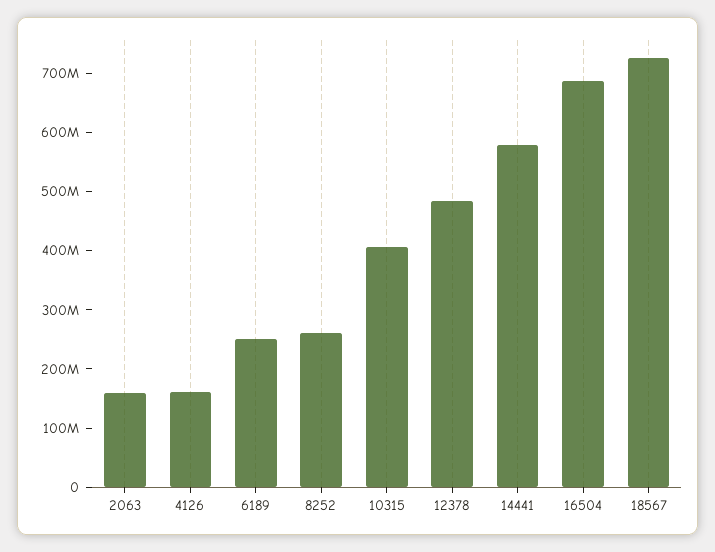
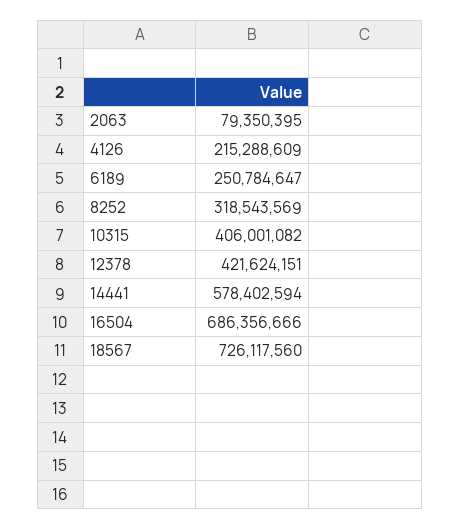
  {
-   "2063": 160000000,
+   "2063": 79350395,
-   "4126": 160000000,
+   "4126": 215288609,
    "6189": 250784647,
-   "8252": 260000000,
+   "8252": 318543569,
    "10315": 406001082,
-   "12378": 480000000,
+   "12378": 421624151,
    "14441": 578402594,
    "16504": 686356666,
    "18567": 726117560
  }

